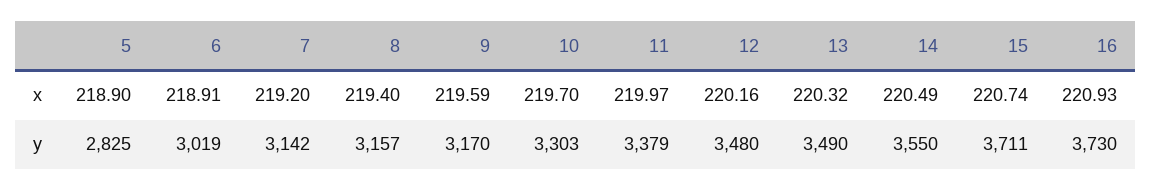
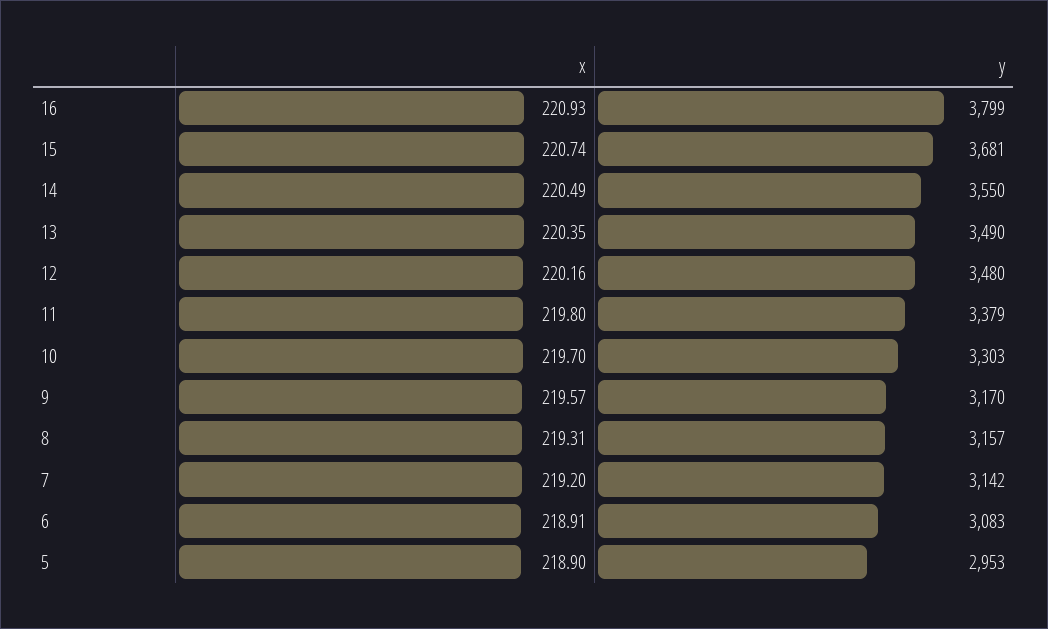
  {
    "5": {
      "x": 218.9,
-     "y": 2825
+     "y": 2953
    },
    "6": {
      "x": 218.91,
-     "y": 3019
+     "y": 3083
    },
    "7": {
      "x": 219.2,
      "y": 3142
    },
    "8": {
-     "x": 219.4,
+     "x": 219.31,
      "y": 3157
    },
    "9": {
-     "x": 219.59,
+     "x": 219.57,
      "y": 3170
    },
    "10": {
      "x": 219.7,
      "y": 3303
    },
    "11": {
-     "x": 219.97,
+     "x": 219.8,
      "y": 3379
    },
    "12": {
      "x": 220.16,
      "y": 3480
    },
    "13": {
-     "x": 220.32,
+     "x": 220.35,
      "y": 3490
    },
    "14": {
      "x": 220.49,
      "y": 3550
    },
    "15": {
      "x": 220.74,
-     "y": 3711
+     "y": 3681
    },
    "16": {
      "x": 220.93,
-     "y": 3730
+     "y": 3799
    }
  }

